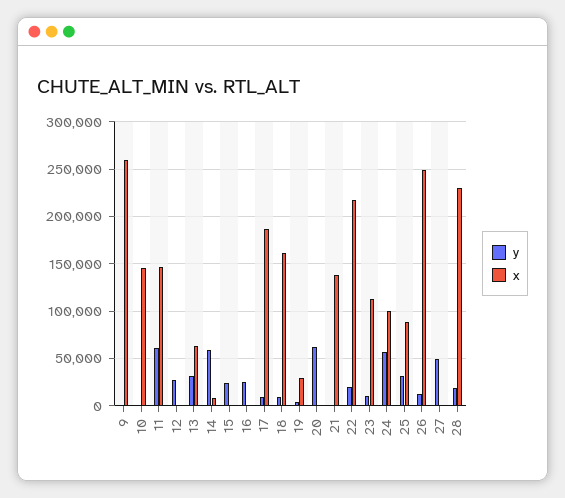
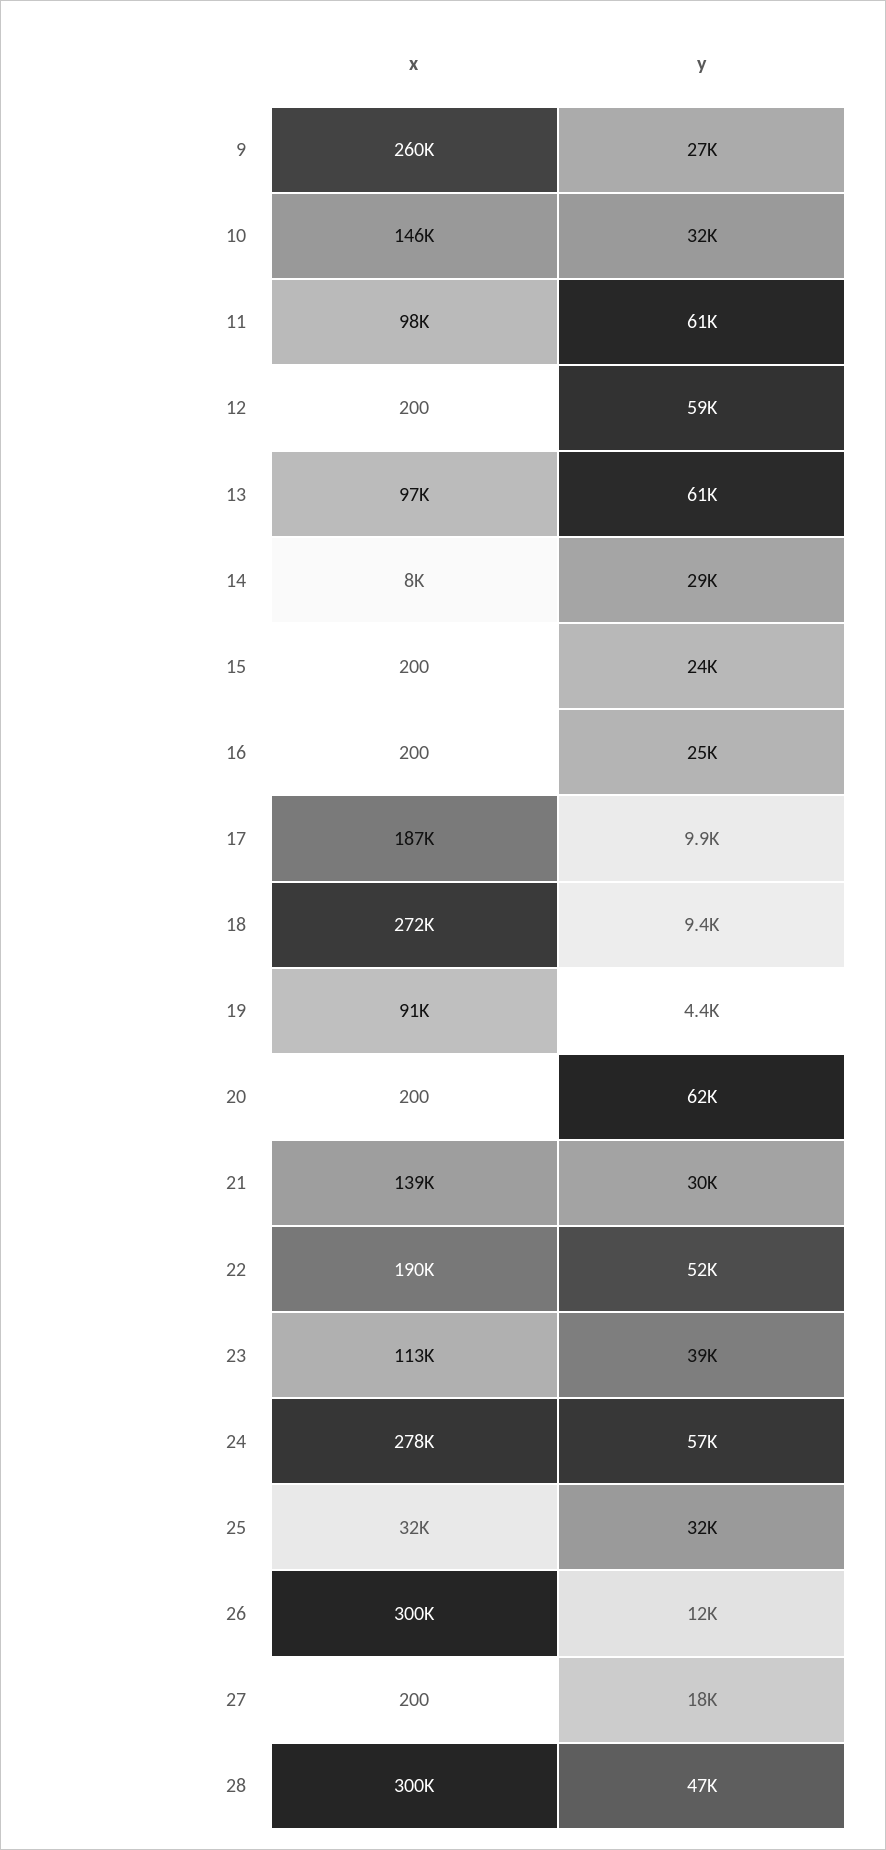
  {
    "y": {
-     "9": 0,
+     "9": 27000,
-     "10": 0,
+     "10": 32000,
      "11": 61000,
-     "12": 30000,
+     "12": 59000,
-     "13": 30000,
+     "13": 61000,
-     "14": 60000,
+     "14": 29000,
      "15": 24000,
      "16": 25000,
      "17": 9900,
      "18": 9400,
      "19": 4400,
      "20": 62000,
-     "21": 0,
+     "21": 30000,
-     "22": 20000,
+     "22": 52000,
-     "23": 10000,
+     "23": 39000,
      "24": 57000,
      "25": 32000,
      "26": 12000,
-     "27": 50000,
+     "27": 18000,
-     "28": 20000
+     "28": 47000
    },
    "x": {
      "9": 260000,
      "10": 146000,
-     "11": 150000,
+     "11": 98000,
      "12": 200,
-     "13": 60000,
+     "13": 97000,
      "14": 8000,
      "15": 200,
      "16": 200,
      "17": 187000,
-     "18": 160000,
+     "18": 272000,
-     "19": 30000,
+     "19": 91000,
      "20": 200,
      "21": 139000,
-     "22": 220000,
+     "22": 190000,
      "23": 113000,
-     "24": 100000,
+     "24": 278000,
-     "25": 90000,
+     "25": 32000,
-     "26": 250000,
+     "26": 300000,
      "27": 200,
-     "28": 230000
+     "28": 300000
    }
  }

